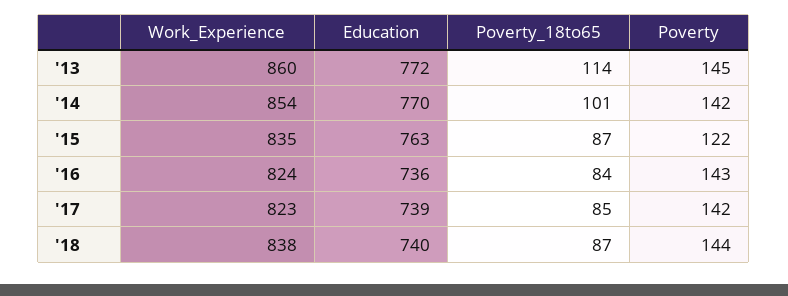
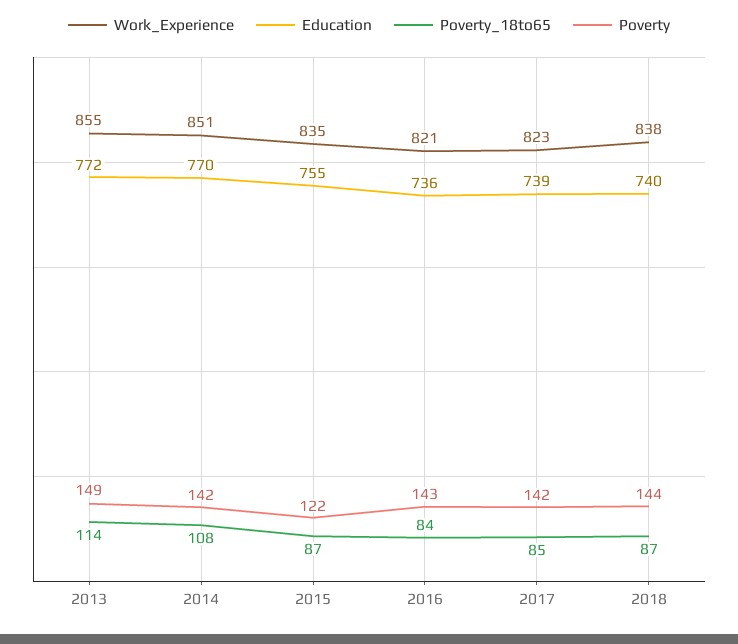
  {
    "Work_Experience": {
-     "'13": 860,
+     "'13": 855,
-     "'14": 854,
+     "'14": 851,
      "'15": 835,
-     "'16": 824,
+     "'16": 821,
      "'17": 823,
      "'18": 838
    },
    "Education": {
      "'13": 772,
      "'14": 770,
-     "'15": 763,
+     "'15": 755,
      "'16": 736,
      "'17": 739,
      "'18": 740
    },
    "Poverty_18to65": {
      "'13": 114,
-     "'14": 101,
+     "'14": 108,
      "'15": 87,
      "'16": 84,
      "'17": 85,
      "'18": 87
    },
    "Poverty": {
-     "'13": 145,
+     "'13": 149,
      "'14": 142,
      "'15": 122,
      "'16": 143,
      "'17": 142,
      "'18": 144
    }
  }

